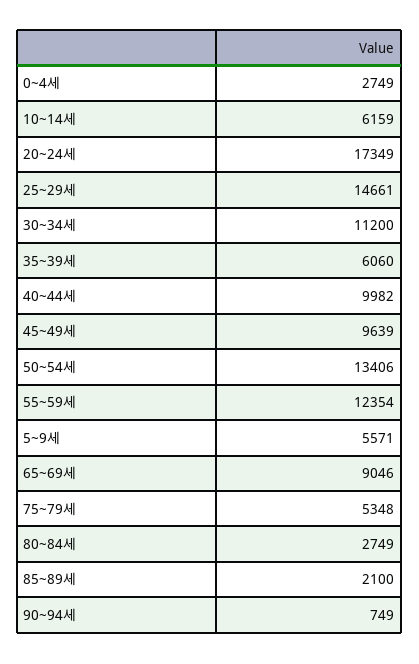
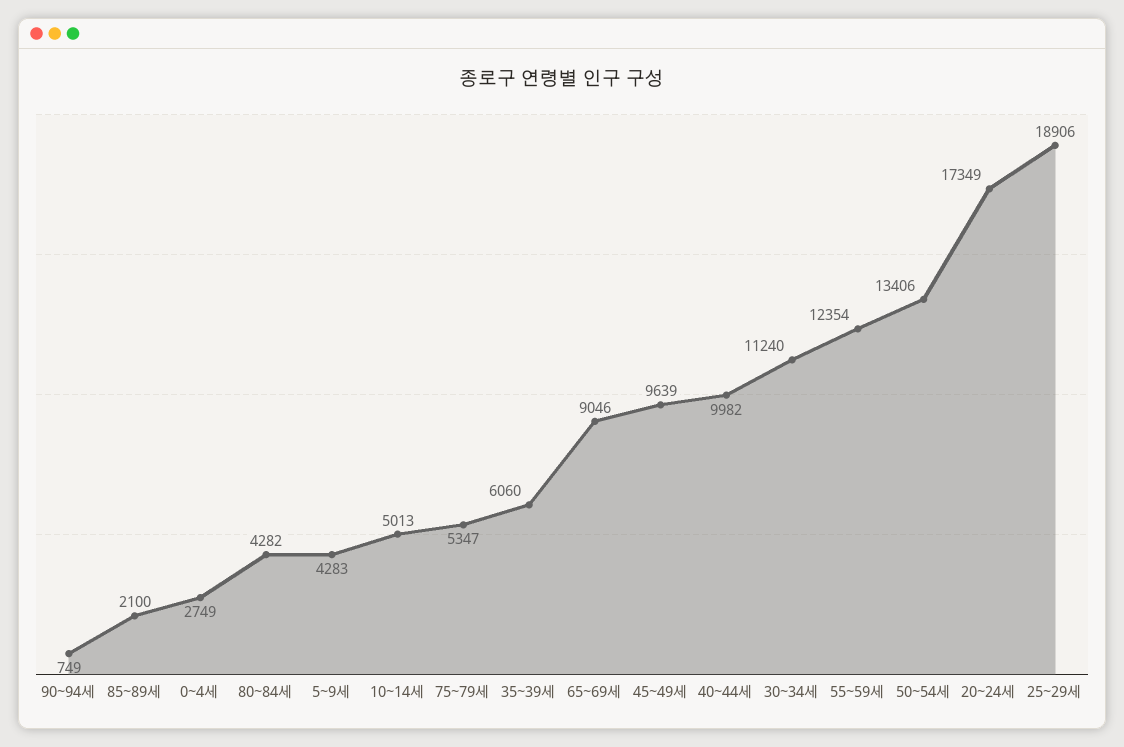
  {
    "0~4세": 2749,
-   "10~14세": 6159,
+   "10~14세": 5013,
    "20~24세": 17349,
-   "25~29세": 14661,
+   "25~29세": 18906,
-   "30~34세": 11200,
+   "30~34세": 11240,
    "35~39세": 6060,
    "40~44세": 9982,
    "45~49세": 9639,
    "50~54세": 13406,
    "55~59세": 12354,
-   "5~9세": 5571,
+   "5~9세": 4283,
    "65~69세": 9046,
-   "75~79세": 5348,
+   "75~79세": 5347,
-   "80~84세": 2749,
+   "80~84세": 4282,
    "85~89세": 2100,
    "90~94세": 749
  }

